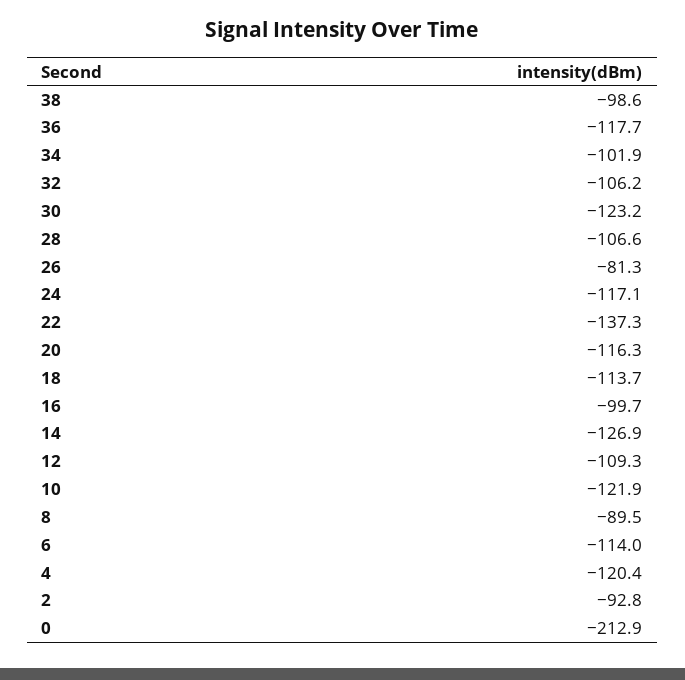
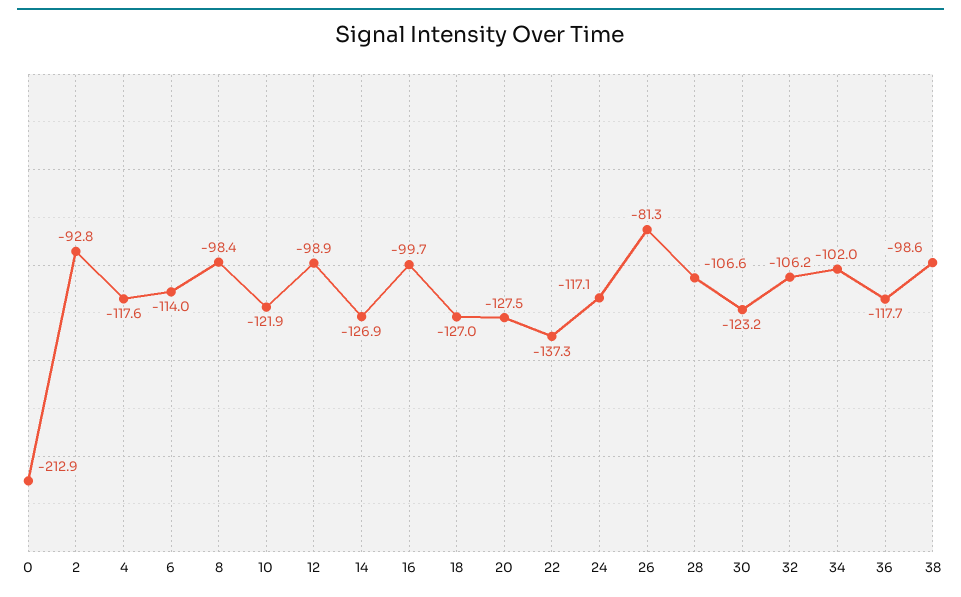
  {
    "38": -98.6,
    "36": -117.7,
-   "34": -101.9,
+   "34": -102,
    "32": -106.2,
    "30": -123.2,
    "28": -106.6,
    "26": -81.3,
    "24": -117.1,
    "22": -137.3,
-   "20": -116.3,
+   "20": -127.5,
-   "18": -113.7,
+   "18": -127,
    "16": -99.7,
    "14": -126.9,
-   "12": -109.3,
+   "12": -98.9,
    "10": -121.9,
-   "8": -89.5,
+   "8": -98.4,
    "6": -114,
-   "4": -120.4,
+   "4": -117.6,
    "2": -92.8,
    "0": -212.9
  }

